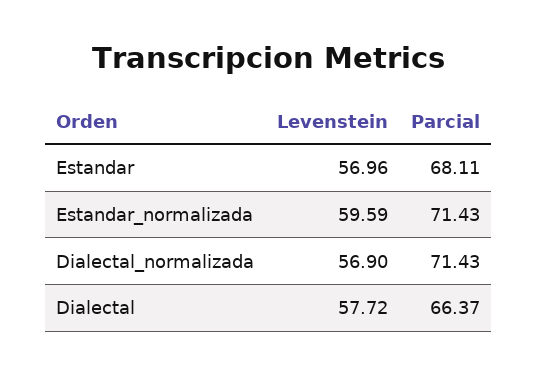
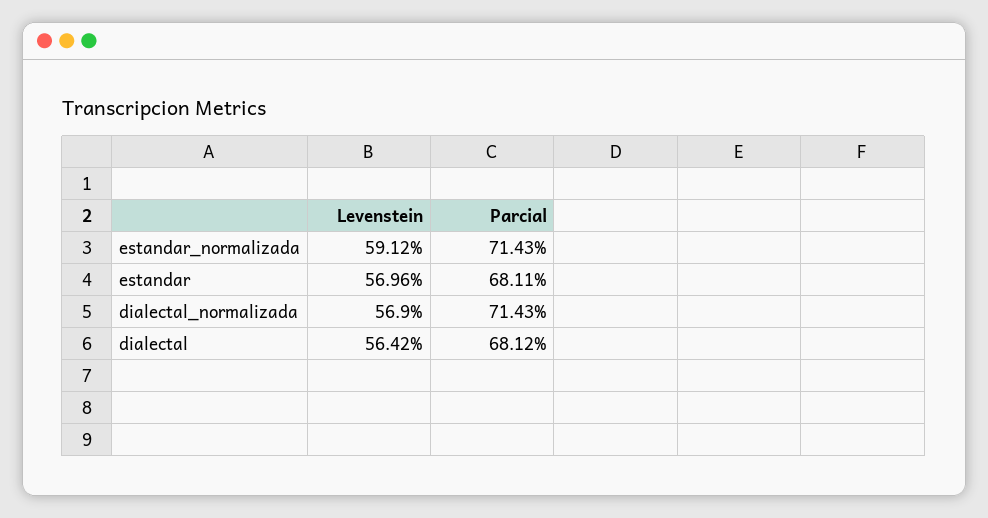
  {
    "Levenstein": {
      "Estandar": 56.96,
-     "Estandar_normalizada": 59.59,
+     "Estandar_normalizada": 59.12,
      "Dialectal_normalizada": 56.9,
-     "Dialectal": 57.72
+     "Dialectal": 56.42
    },
    "Parcial": {
      "Estandar": 68.11,
      "Estandar_normalizada": 71.43,
      "Dialectal_normalizada": 71.43,
-     "Dialectal": 66.37
+     "Dialectal": 68.12
    }
  }

